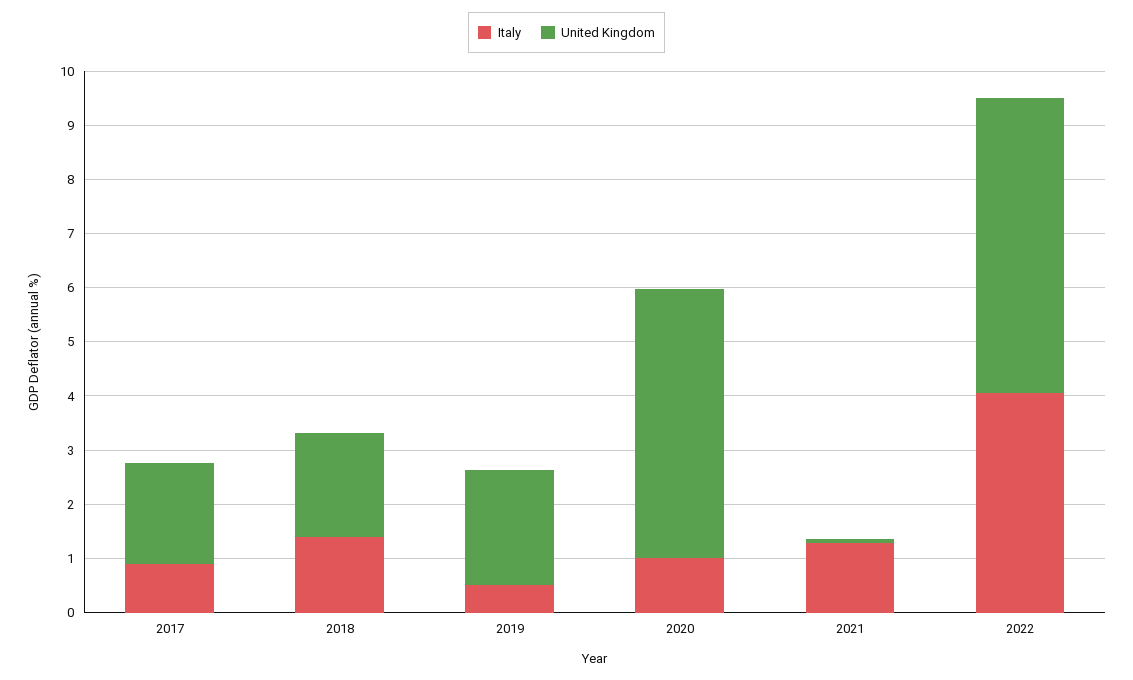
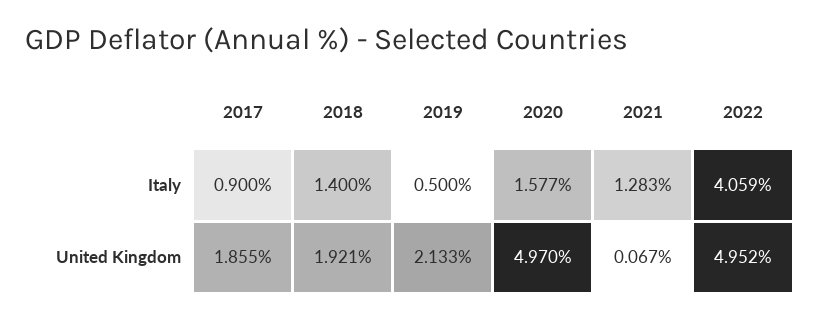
  {
    "Italy": {
      "2017": 0.9,
      "2018": 1.4,
      "2019": 0.5,
-     "2020": 1,
+     "2020": 1.577,
      "2021": 1.283,
      "2022": 4.059
    },
    "United Kingdom": {
      "2017": 1.855,
      "2018": 1.921,
      "2019": 2.133,
      "2020": 4.97,
      "2021": 0.067,
-     "2022": 5.4
+     "2022": 4.952
    }
  }

